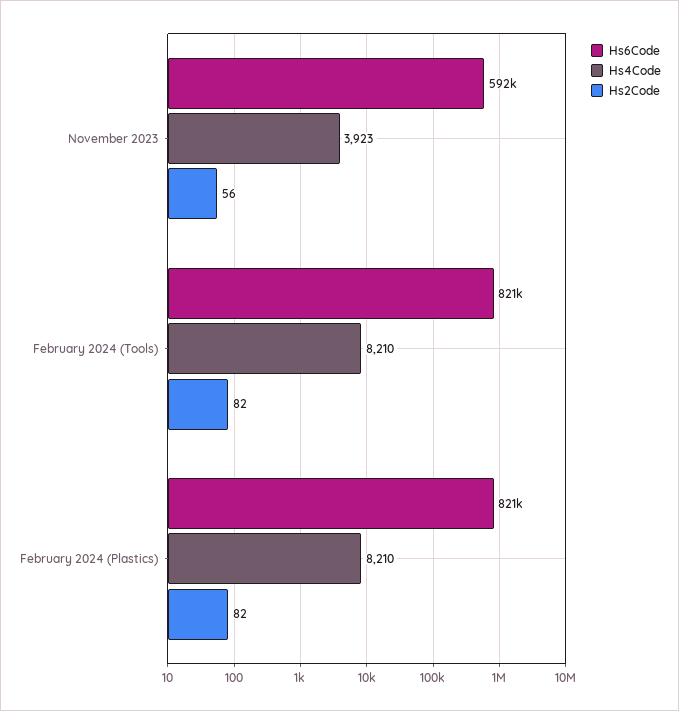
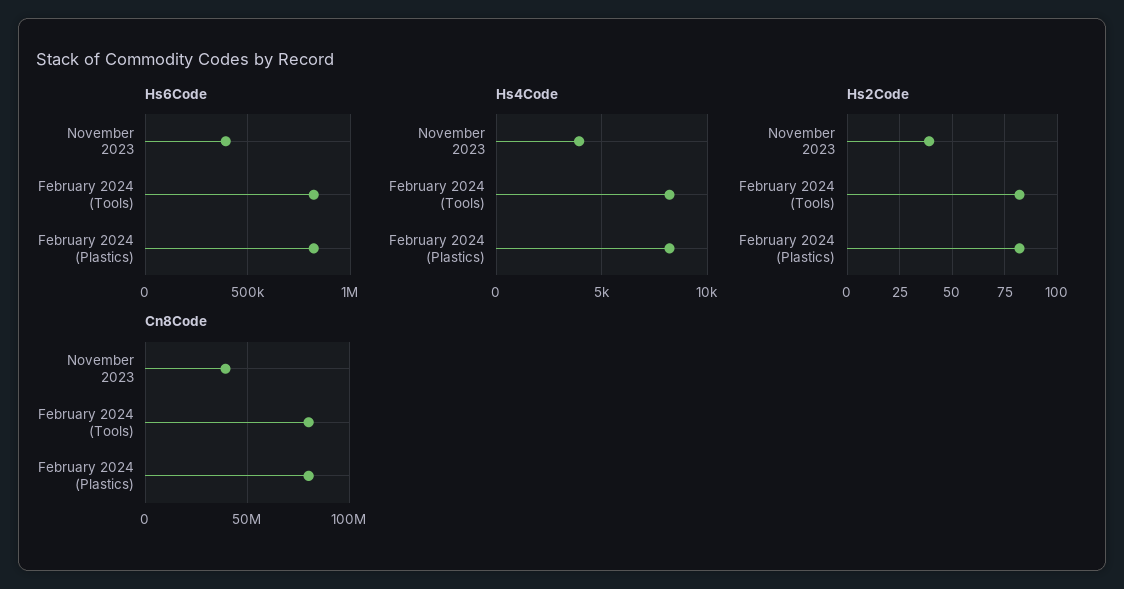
  {
    "Hs6Code": {
-     "November 2023": 592000,
+     "November 2023": 400000,
      "February 2024 (Tools)": 821000,
      "February 2024 (Plastics)": 821000
    },
    "Hs4Code": {
      "November 2023": 3923,
      "February 2024 (Tools)": 8210,
      "February 2024 (Plastics)": 8210
    },
    "Hs2Code": {
-     "November 2023": 56,
+     "November 2023": 40,
      "February 2024 (Tools)": 82,
      "February 2024 (Plastics)": 82
-   }
+   },
+   "Cn8Code": {
+     "November 2023": 40000000,
+     "February 2024 (Tools)": 80000000,
+     "February 2024 (Plastics)": 80000000
+   }
  }

